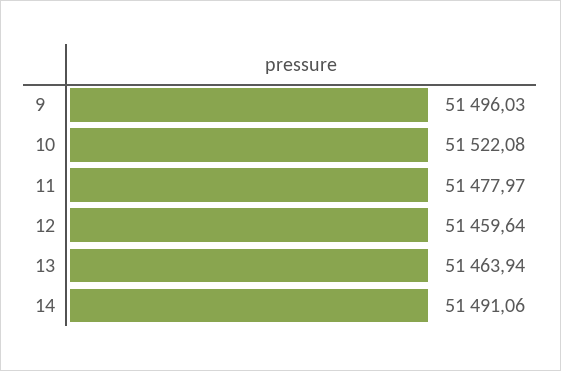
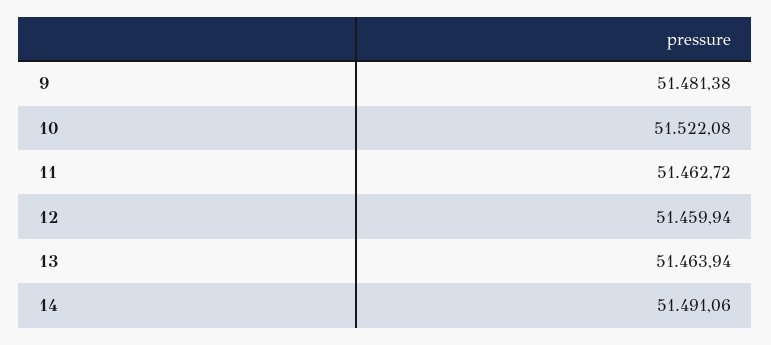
  {
-   "9": 51496.03,
+   "9": 51481.38,
    "10": 51522.08,
-   "11": 51477.97,
+   "11": 51462.72,
-   "12": 51459.64,
+   "12": 51459.94,
    "13": 51463.94,
    "14": 51491.06
  }

